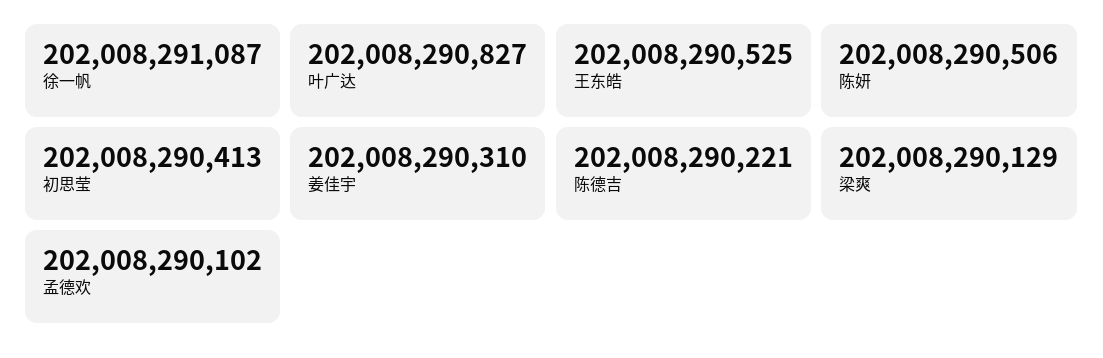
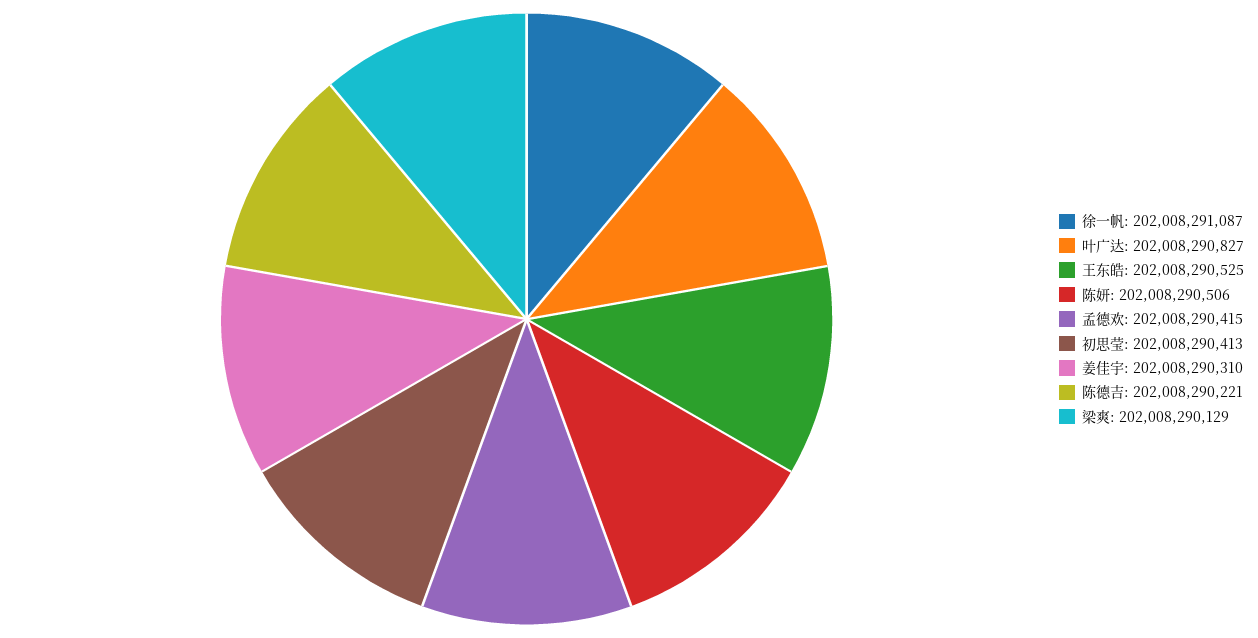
  {
    "徐一帆": 202008291087,
    "叶广达": 202008290827,
    "王东皓": 202008290525,
    "陈妍": 202008290506,
    "初思莹": 202008290413,
    "姜佳宇": 202008290310,
    "陈德吉": 202008290221,
    "梁爽": 202008290129,
-   "孟德欢": 202008290102
+   "孟德欢": 202008290415
  }

